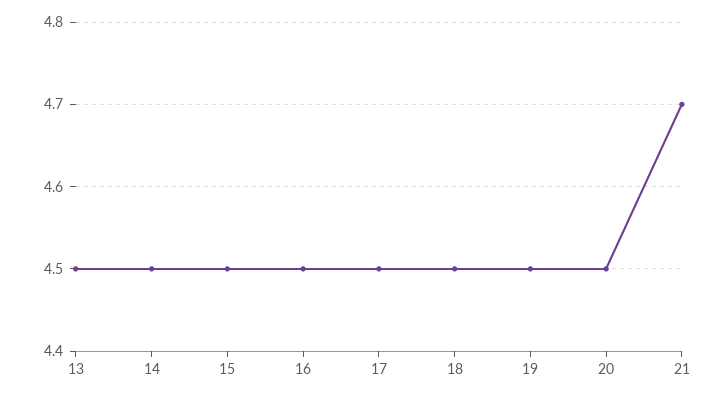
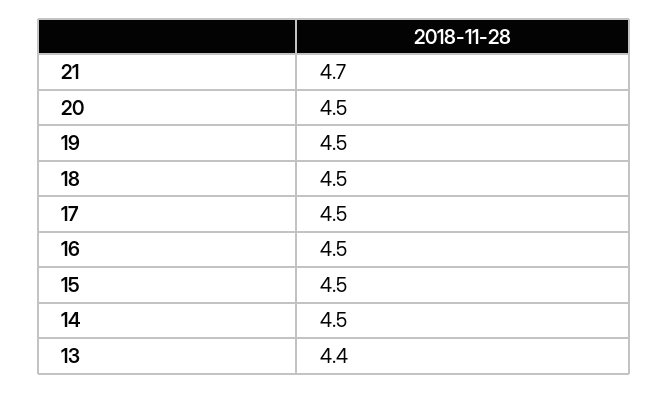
  {
-   "13": 4.5,
+   "13": 4.4,
    "14": 4.5,
    "15": 4.5,
    "16": 4.5,
    "17": 4.5,
    "18": 4.5,
    "19": 4.5,
    "20": 4.5,
    "21": 4.7
  }

